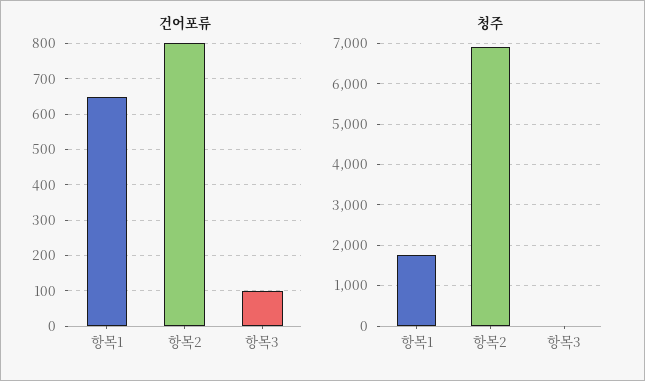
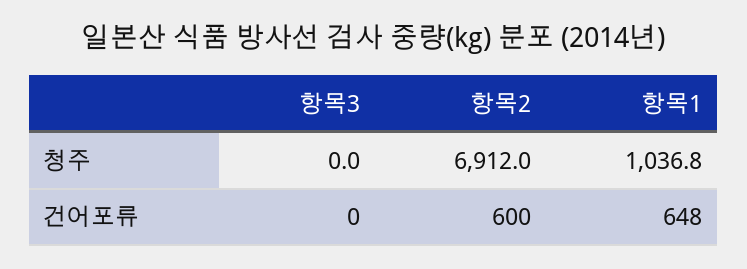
  {
    "건어포류": {
      "항목1": 648,
-     "항목2": 800,
+     "항목2": 600,
-     "항목3": 100
+     "항목3": 0
    },
    "청주": {
-     "항목1": 1800,
+     "항목1": 1036.8,
      "항목2": 6912,
      "항목3": 0
    }
  }

